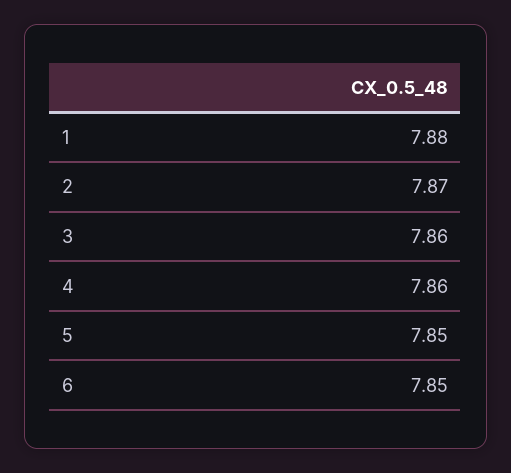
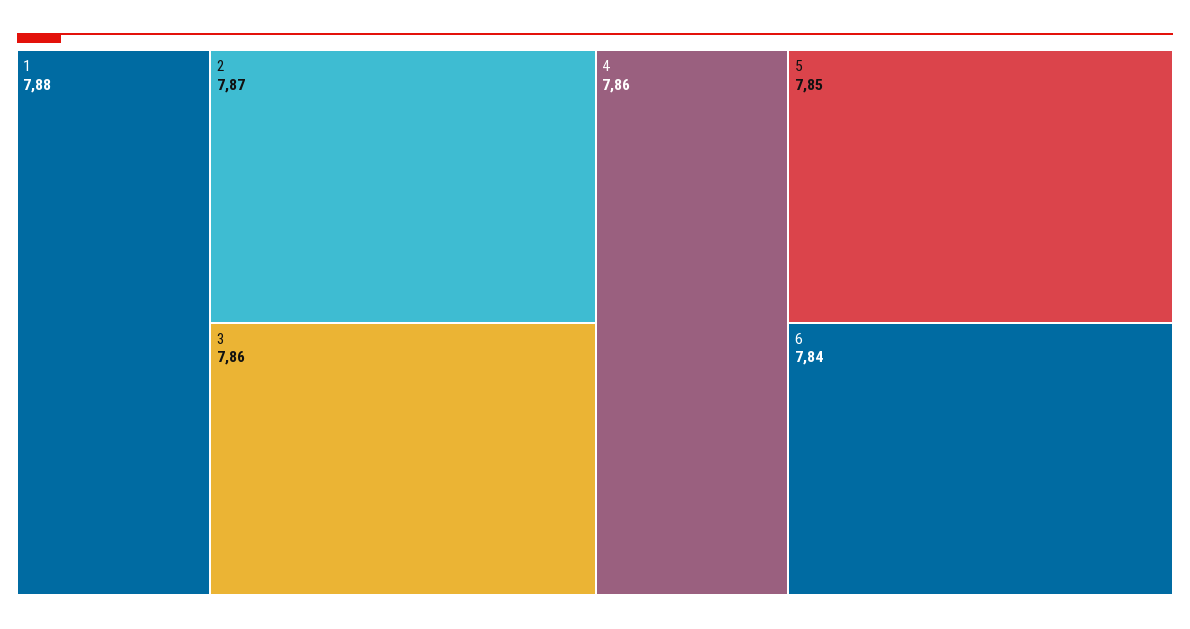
  {
    "1": 7.88,
    "2": 7.87,
    "3": 7.86,
    "4": 7.86,
    "5": 7.85,
-   "6": 7.85
+   "6": 7.84
  }

